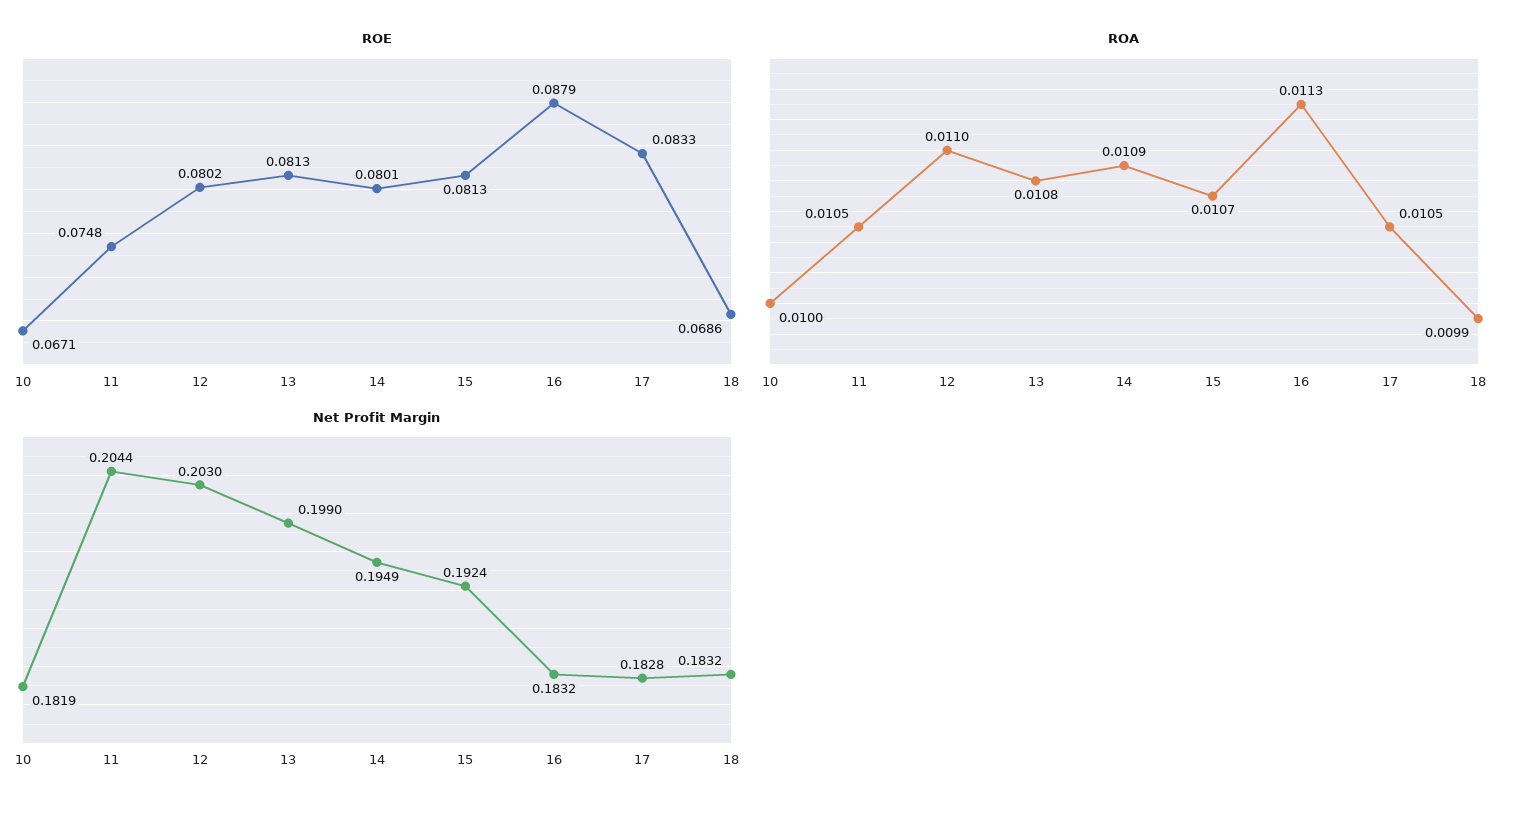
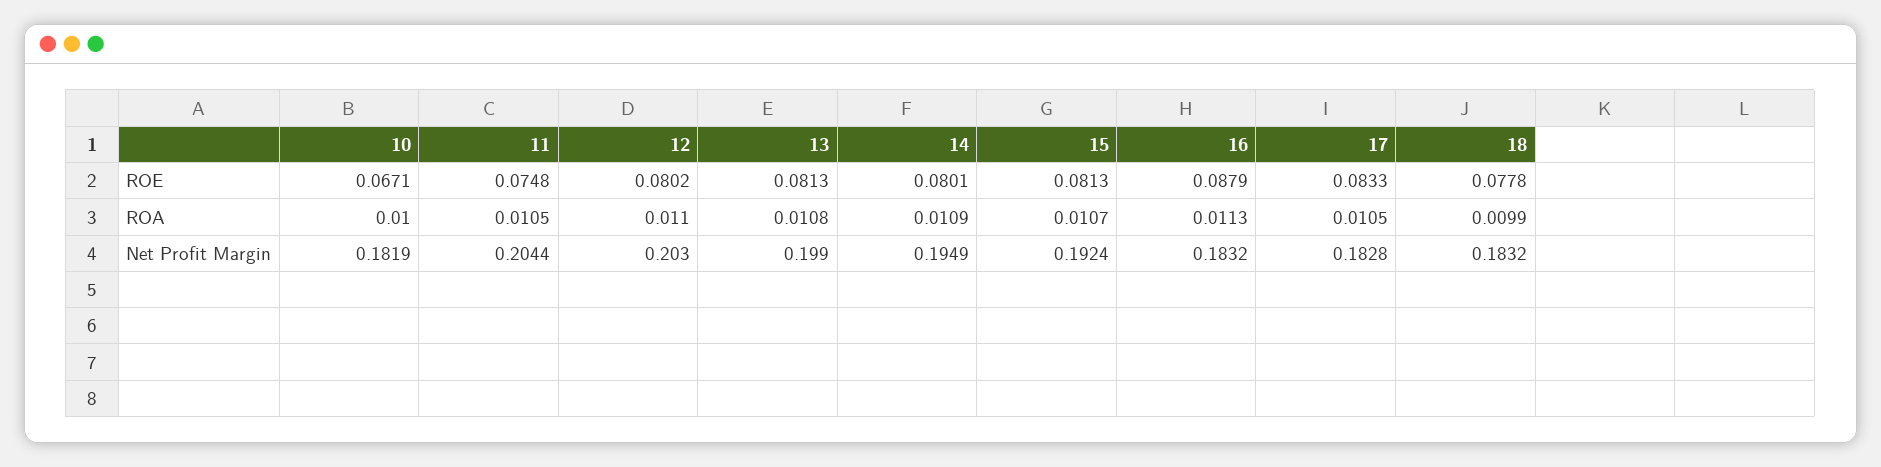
  {
    "ROE": {
      "10": 0.0671,
      "11": 0.0748,
      "12": 0.0802,
      "13": 0.0813,
      "14": 0.0801,
      "15": 0.0813,
      "16": 0.0879,
      "17": 0.0833,
-     "18": 0.0686
+     "18": 0.0778
    },
    "ROA": {
      "10": 0.01,
      "11": 0.0105,
      "12": 0.011,
      "13": 0.0108,
      "14": 0.0109,
      "15": 0.0107,
      "16": 0.0113,
      "17": 0.0105,
      "18": 0.0099
    },
    "Net Profit Margin": {
      "10": 0.1819,
      "11": 0.2044,
      "12": 0.203,
      "13": 0.199,
      "14": 0.1949,
      "15": 0.1924,
      "16": 0.1832,
      "17": 0.1828,
      "18": 0.1832
    }
  }

